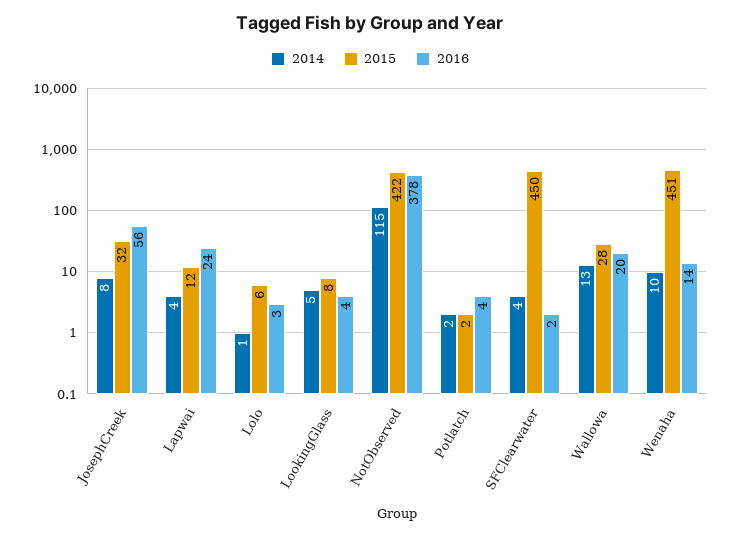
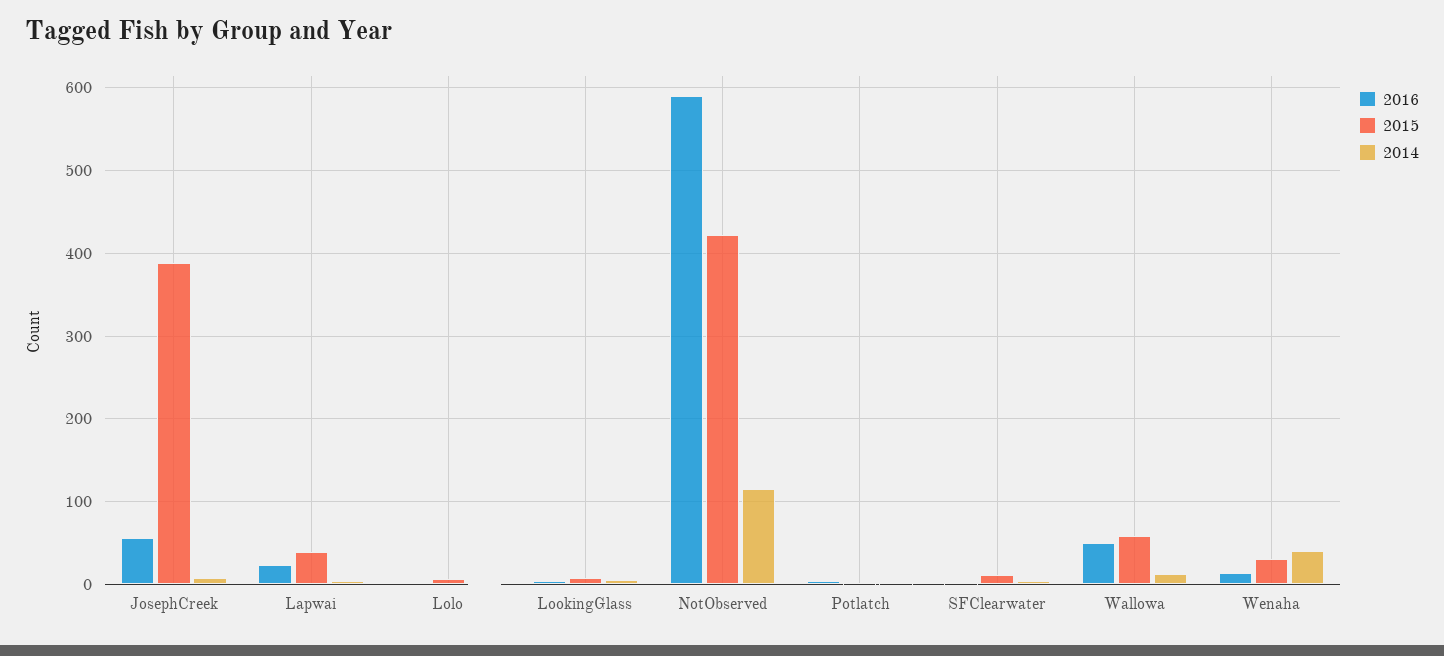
  {
    "2014": {
      "JosephCreek": 8,
      "Lapwai": 4,
      "Lolo": 1,
      "LookingGlass": 5,
      "NotObserved": 115,
      "Potlatch": 2,
      "SFClearwater": 4,
      "Wallowa": 13,
-     "Wenaha": 10
+     "Wenaha": 40
    },
    "2015": {
-     "JosephCreek": 32,
+     "JosephCreek": 390,
-     "Lapwai": 12,
+     "Lapwai": 40,
      "Lolo": 6,
      "LookingGlass": 8,
      "NotObserved": 422,
      "Potlatch": 2,
-     "SFClearwater": 450,
+     "SFClearwater": 10,
-     "Wallowa": 28,
+     "Wallowa": 60,
-     "Wenaha": 451
+     "Wenaha": 30
    },
    "2016": {
      "JosephCreek": 56,
      "Lapwai": 24,
      "Lolo": 3,
      "LookingGlass": 4,
-     "NotObserved": 378,
+     "NotObserved": 590,
      "Potlatch": 4,
      "SFClearwater": 2,
-     "Wallowa": 20,
+     "Wallowa": 50,
      "Wenaha": 14
    }
  }

